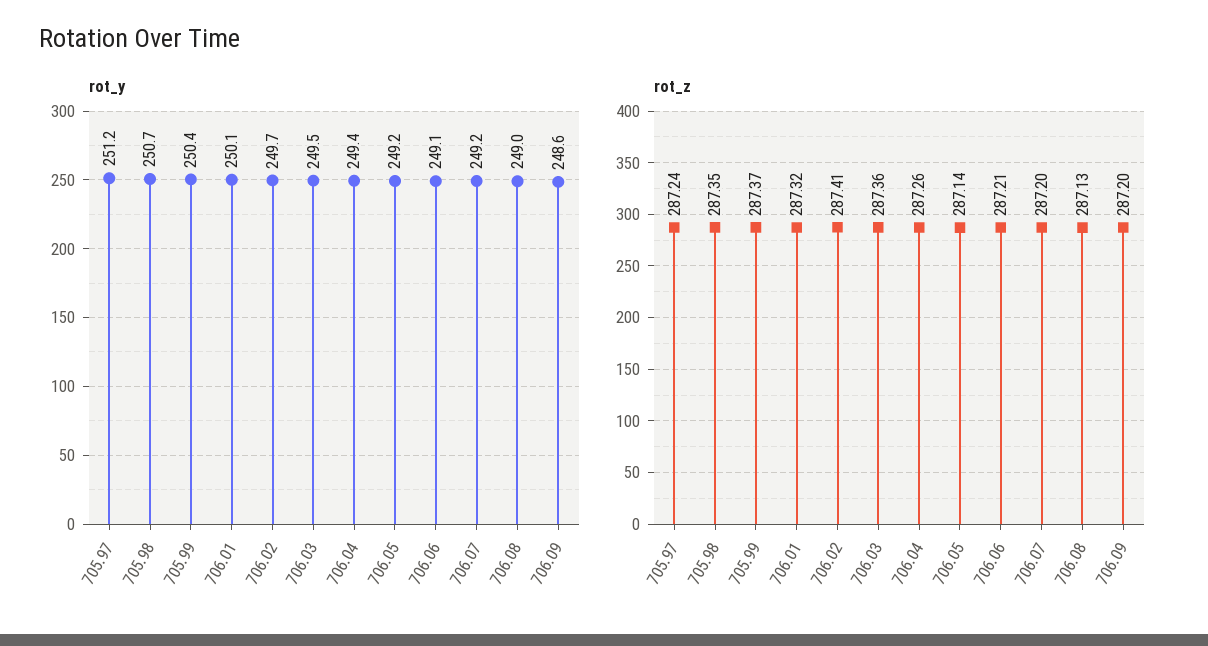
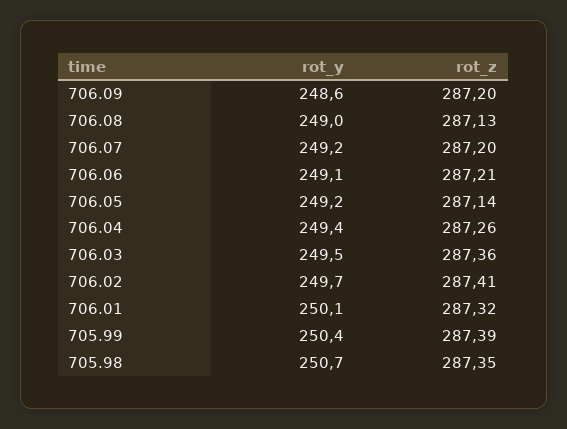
  {
    "rot_y": {
-     "705.97": 251.2,
      "705.98": 250.7,
      "705.99": 250.4,
      "706.01": 250.1,
      "706.02": 249.7,
      "706.03": 249.5,
      "706.04": 249.4,
      "706.05": 249.2,
      "706.06": 249.1,
      "706.07": 249.2,
      "706.08": 249,
      "706.09": 248.6
    },
    "rot_z": {
-     "705.97": 287.24,
      "705.98": 287.35,
-     "705.99": 287.37,
+     "705.99": 287.39,
      "706.01": 287.32,
      "706.02": 287.41,
      "706.03": 287.36,
      "706.04": 287.26,
      "706.05": 287.14,
      "706.06": 287.21,
      "706.07": 287.2,
      "706.08": 287.13,
      "706.09": 287.2
    }
  }

